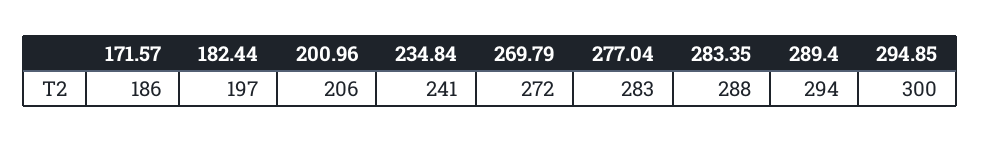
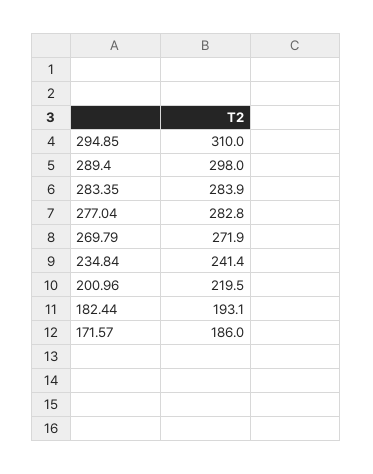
  {
    "171.57": 186,
-   "182.44": 197,
+   "182.44": 193.1,
-   "200.96": 206,
+   "200.96": 219.5,
    "234.84": 241.4,
    "269.79": 271.9,
    "277.04": 282.8,
-   "283.35": 288,
+   "283.35": 283.9,
-   "289.4": 294,
+   "289.4": 298,
-   "294.85": 300
+   "294.85": 310
  }

